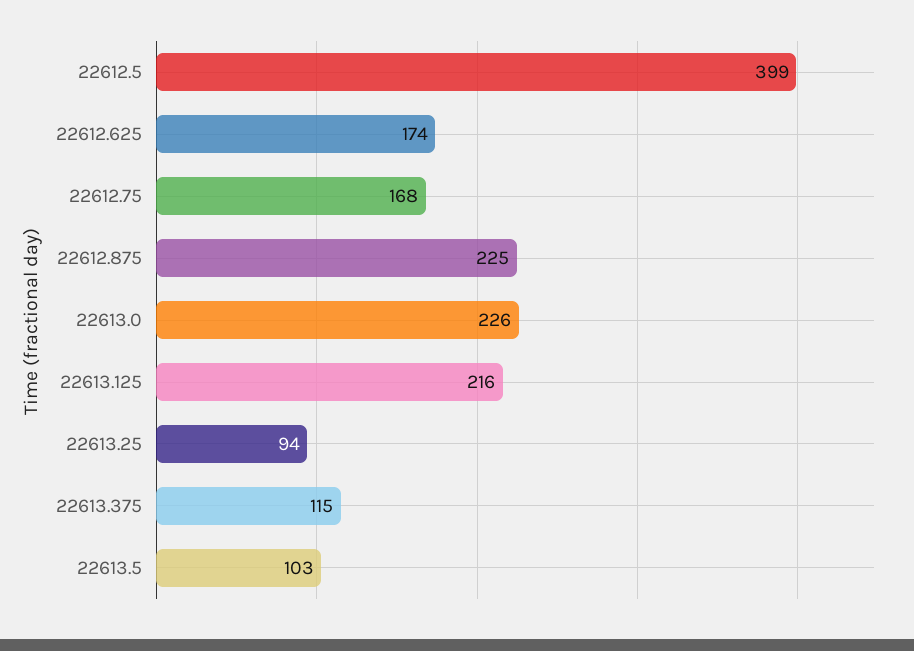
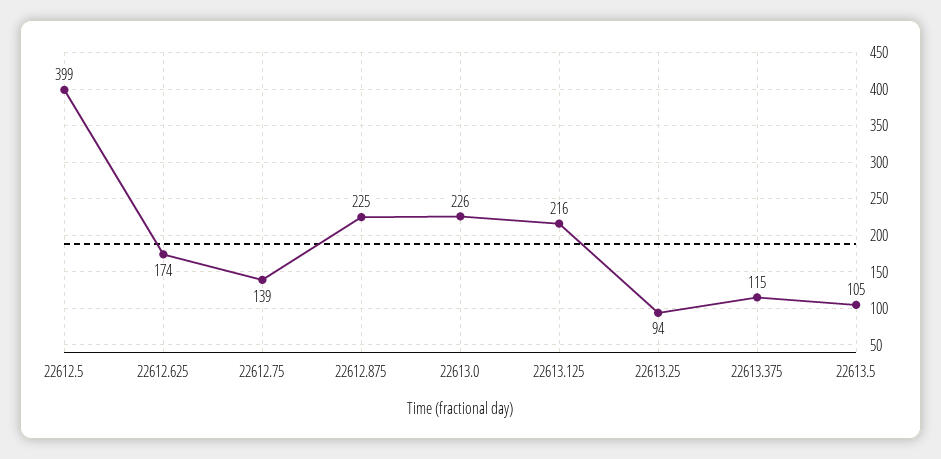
  {
    "22612.5": 399,
    "22612.625": 174,
-   "22612.75": 168,
+   "22612.75": 139,
    "22612.875": 225,
    "22613.0": 226,
    "22613.125": 216,
    "22613.25": 94,
    "22613.375": 115,
-   "22613.5": 103
+   "22613.5": 105
  }

